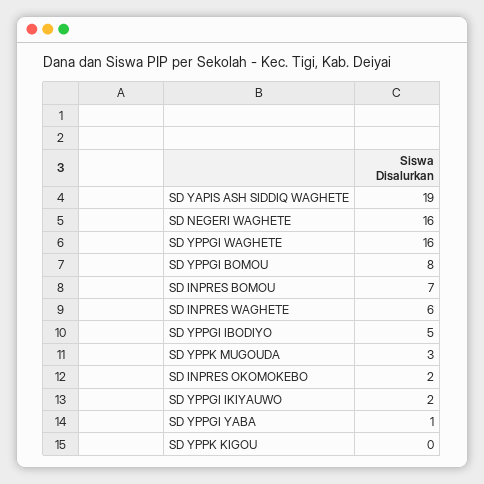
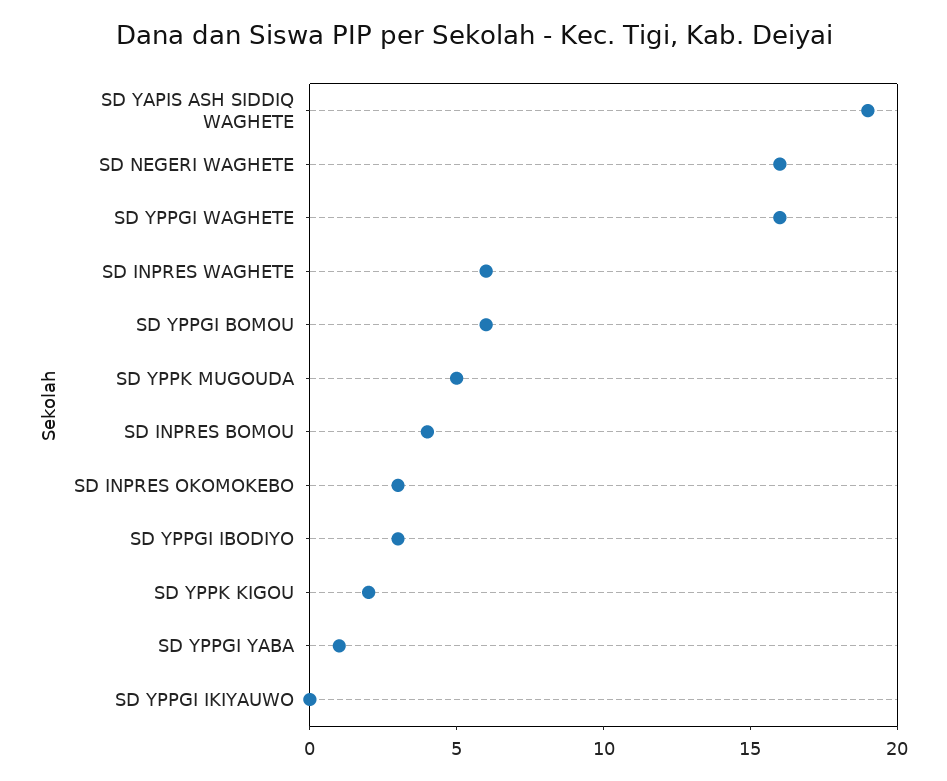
  {
    "SD YAPIS ASH SIDDIQ WAGHETE": 19,
    "SD NEGERI WAGHETE": 16,
    "SD YPPGI WAGHETE": 16,
-   "SD YPPGI BOMOU": 8,
+   "SD YPPGI BOMOU": 6,
-   "SD INPRES BOMOU": 7,
+   "SD INPRES BOMOU": 4,
    "SD INPRES WAGHETE": 6,
-   "SD YPPGI IBODIYO": 5,
+   "SD YPPGI IBODIYO": 3,
-   "SD YPPK MUGOUDA": 3,
+   "SD YPPK MUGOUDA": 5,
-   "SD INPRES OKOMOKEBO": 2,
+   "SD INPRES OKOMOKEBO": 3,
-   "SD YPPGI IKIYAUWO": 2,
+   "SD YPPGI IKIYAUWO": 0,
    "SD YPPGI YABA": 1,
-   "SD YPPK KIGOU": 0
+   "SD YPPK KIGOU": 2
  }

